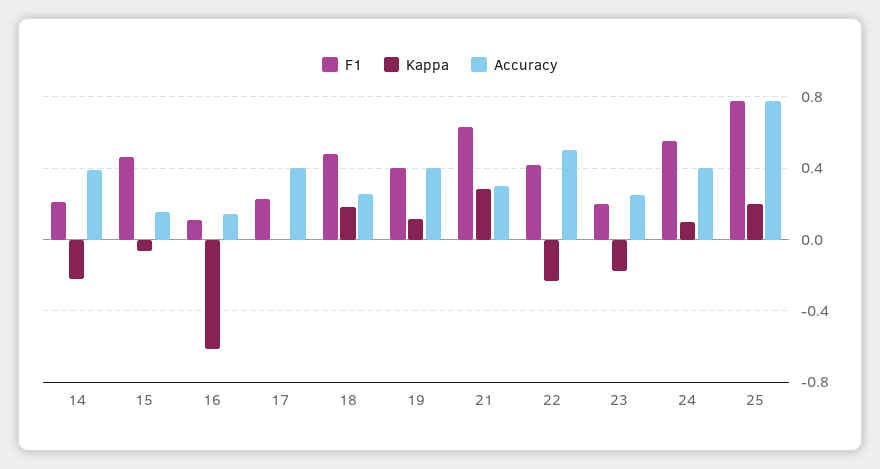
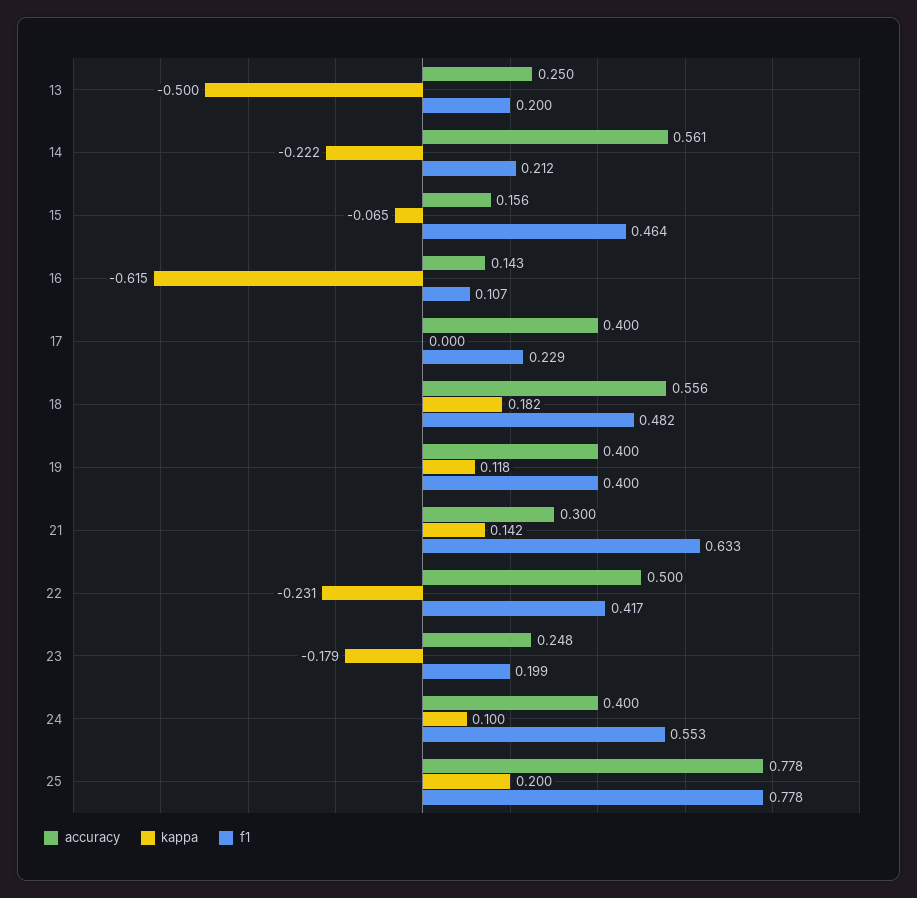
  {
    "F1": {
      "14": 0.212,
      "15": 0.464,
      "16": 0.107,
      "17": 0.229,
      "18": 0.482,
      "19": 0.4,
      "21": 0.633,
      "22": 0.417,
      "23": 0.199,
      "24": 0.553,
-     "25": 0.778
+     "25": 0.778,
+     "13": 0.2
    },
    "Kappa": {
      "14": -0.222,
      "15": -0.065,
      "16": -0.615,
      "17": 0,
      "18": 0.182,
      "19": 0.118,
-     "21": 0.3,
+     "21": 0.142,
      "22": -0.231,
      "23": -0.179,
      "24": 0.1,
-     "25": 0.2
+     "25": 0.2,
+     "13": -0.5
    },
    "Accuracy": {
-     "14": 0.4,
+     "14": 0.561,
      "15": 0.156,
      "16": 0.143,
      "17": 0.4,
-     "18": 0.25,
+     "18": 0.556,
      "19": 0.4,
      "21": 0.3,
      "22": 0.5,
      "23": 0.248,
      "24": 0.4,
-     "25": 0.778
+     "25": 0.778,
+     "13": 0.25
    }
  }

